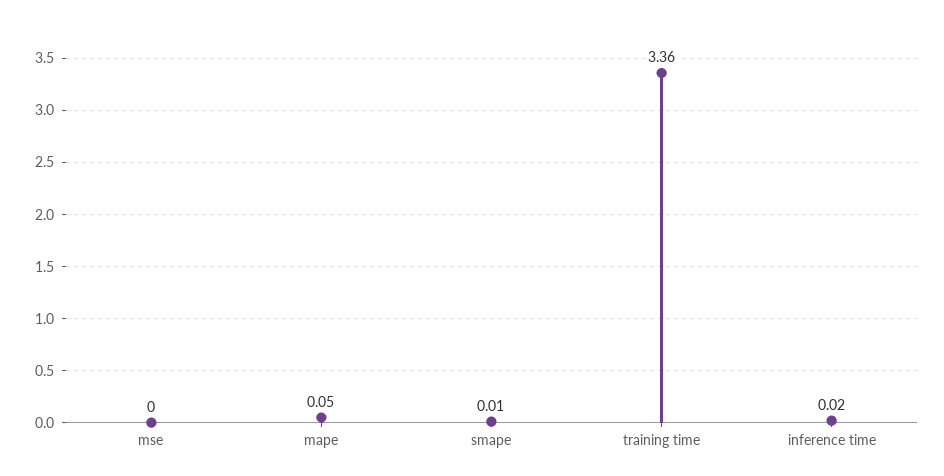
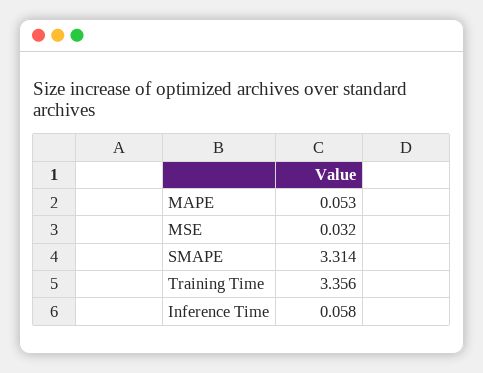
  {
-   "mse": 0,
+   "mse": 0.032,
    "mape": 0.053,
-   "smape": 0.01,
+   "smape": 3.314,
    "training time": 3.356,
-   "inference time": 0.02
+   "inference time": 0.058
  }

